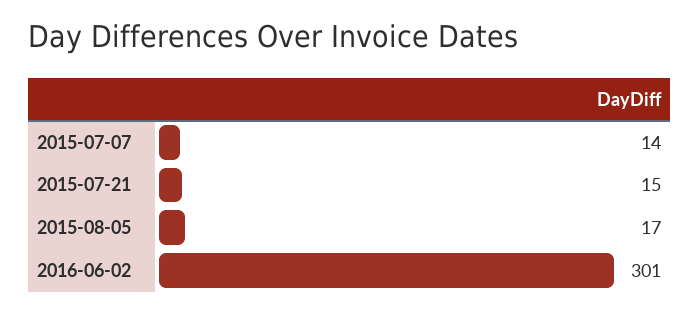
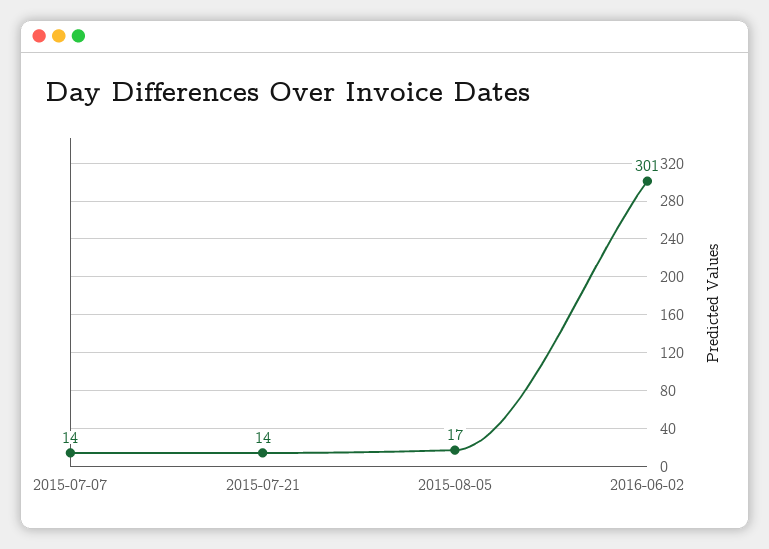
  {
    "2015-07-07": 14,
-   "2015-07-21": 15,
+   "2015-07-21": 14,
    "2015-08-05": 17,
    "2016-06-02": 301
  }

